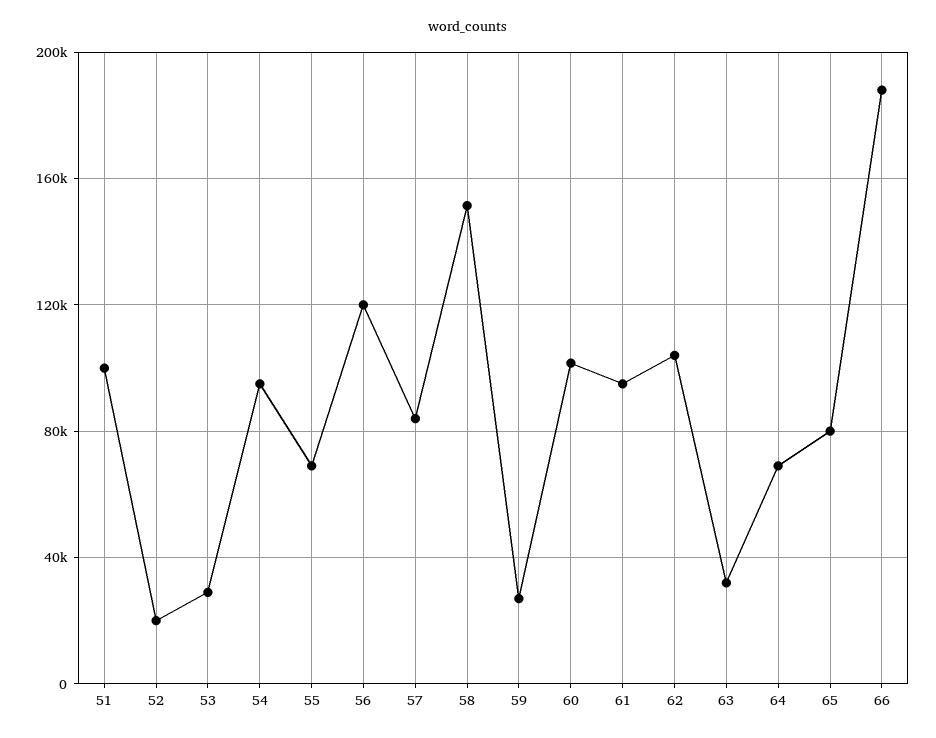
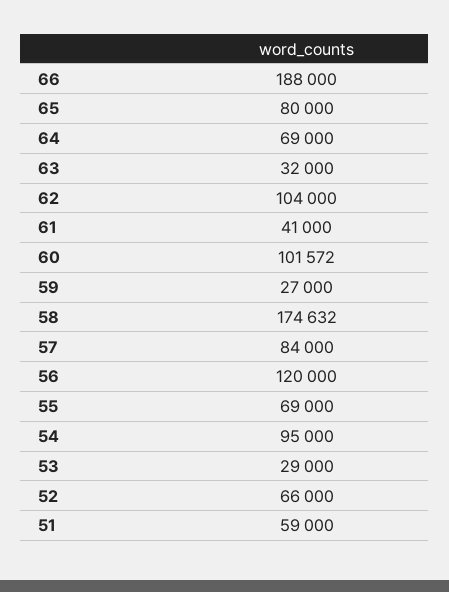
  {
-   "51": 100000,
+   "51": 59000,
-   "52": 20000,
+   "52": 66000,
    "53": 29000,
    "54": 95000,
    "55": 69000,
    "56": 120000,
    "57": 84000,
-   "58": 150000,
+   "58": 174632,
    "59": 27000,
    "60": 101572,
-   "61": 95000,
+   "61": 41000,
    "62": 104000,
    "63": 32000,
    "64": 69000,
    "65": 80000,
    "66": 188000
  }

